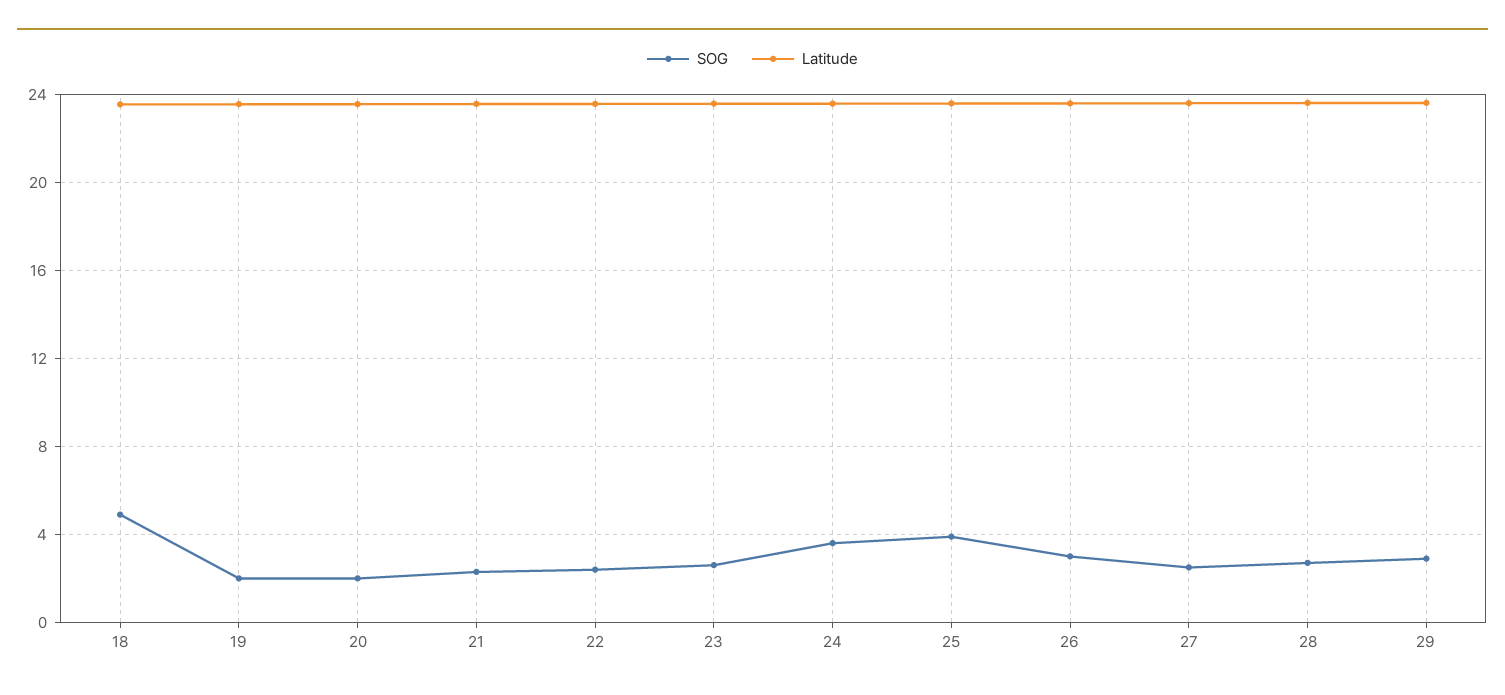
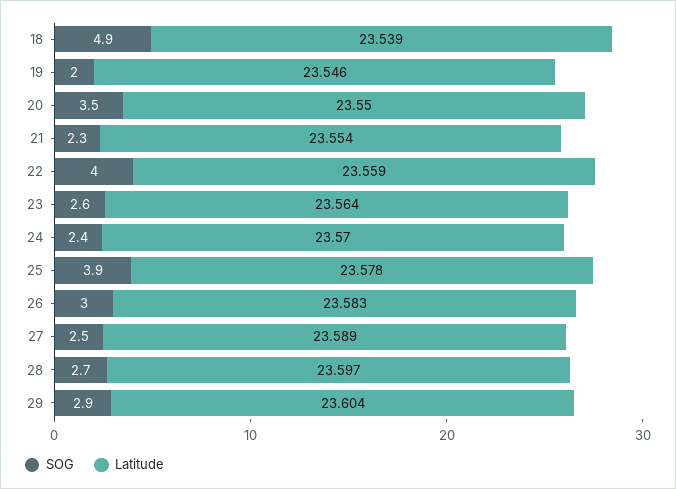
  {
    "SOG": {
      "18": 4.9,
      "19": 2,
-     "20": 2,
+     "20": 3.5,
      "21": 2.3,
-     "22": 2.5,
+     "22": 4,
      "23": 2.6,
-     "24": 3.5,
+     "24": 2.4,
      "25": 3.9,
      "26": 3,
      "27": 2.5,
      "28": 2.7,
      "29": 2.9
    },
    "Latitude": {
      "18": 23.539,
      "19": 23.546,
      "20": 23.55,
      "21": 23.554,
      "22": 23.559,
      "23": 23.564,
      "24": 23.57,
      "25": 23.578,
      "26": 23.583,
      "27": 23.589,
      "28": 23.597,
      "29": 23.604
    }
  }

